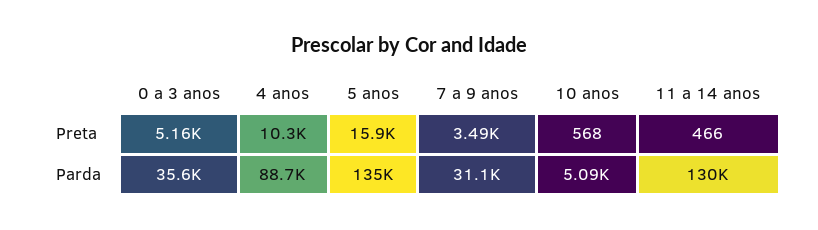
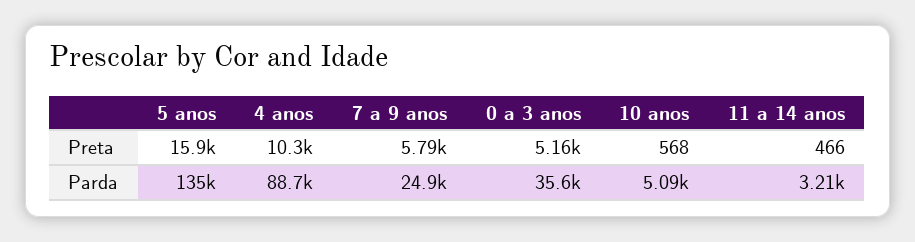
  {
    "0 a 3 anos": {
      "Preta": 5160,
      "Parda": 35600
    },
    "4 anos": {
      "Preta": 10300,
      "Parda": 88700
    },
    "5 anos": {
      "Preta": 15900,
      "Parda": 135000
    },
    "7 a 9 anos": {
-     "Preta": 3490,
+     "Preta": 5790,
-     "Parda": 31100
+     "Parda": 24900
    },
    "10 anos": {
      "Preta": 568,
      "Parda": 5090
    },
    "11 a 14 anos": {
      "Preta": 466,
-     "Parda": 130000
+     "Parda": 3210
    }
  }

